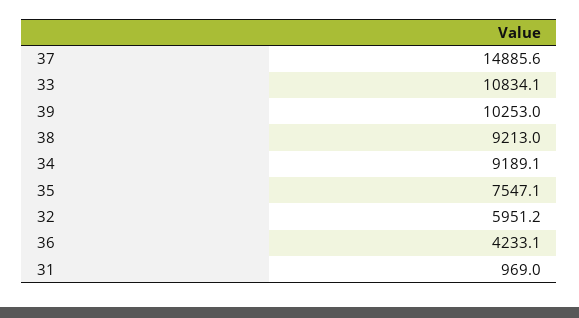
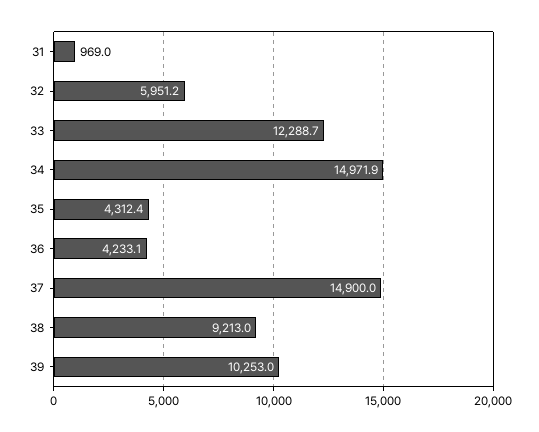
  {
-   "37": 14885.6,
+   "37": 14900,
-   "33": 10834.1,
+   "33": 12288.7,
    "39": 10253,
    "38": 9213,
-   "34": 9189.1,
+   "34": 14971.9,
-   "35": 7547.1,
+   "35": 4312.4,
    "32": 5951.2,
    "36": 4233.1,
    "31": 969
  }

